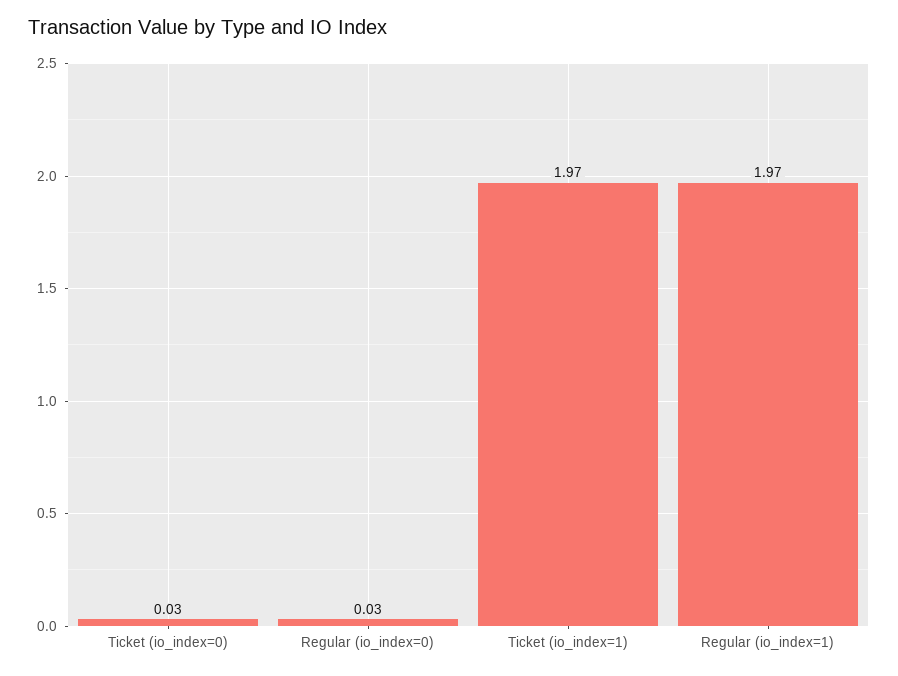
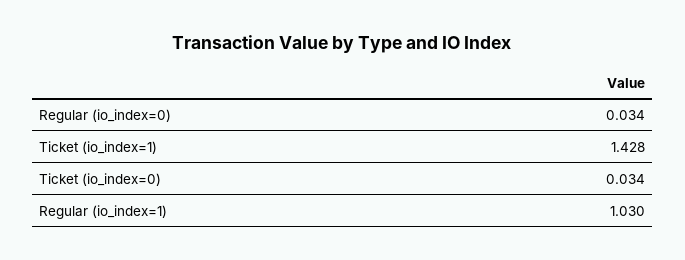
  {
    "Ticket (io_index=0)": 0.034,
    "Regular (io_index=0)": 0.034,
-   "Ticket (io_index=1)": 1.97,
+   "Ticket (io_index=1)": 1.428,
-   "Regular (io_index=1)": 1.97
+   "Regular (io_index=1)": 1.03
  }

